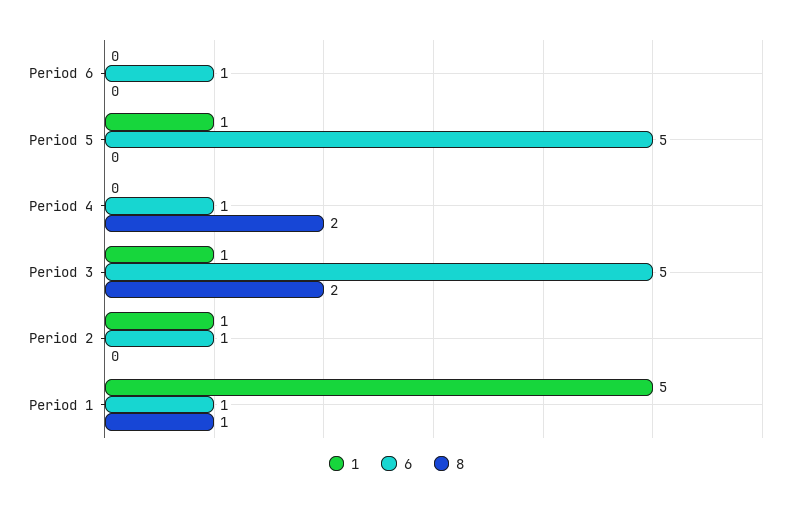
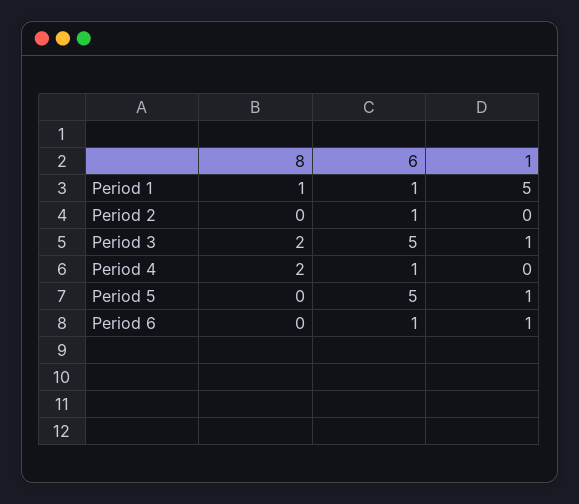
  {
    "1": {
-     "Period 6": 0,
+     "Period 6": 1,
      "Period 5": 1,
      "Period 4": 0,
      "Period 3": 1,
-     "Period 2": 1,
+     "Period 2": 0,
      "Period 1": 5
    },
    "6": {
      "Period 6": 1,
      "Period 5": 5,
      "Period 4": 1,
      "Period 3": 5,
      "Period 2": 1,
      "Period 1": 1
    },
    "8": {
      "Period 6": 0,
      "Period 5": 0,
      "Period 4": 2,
      "Period 3": 2,
      "Period 2": 0,
      "Period 1": 1
    }
  }

